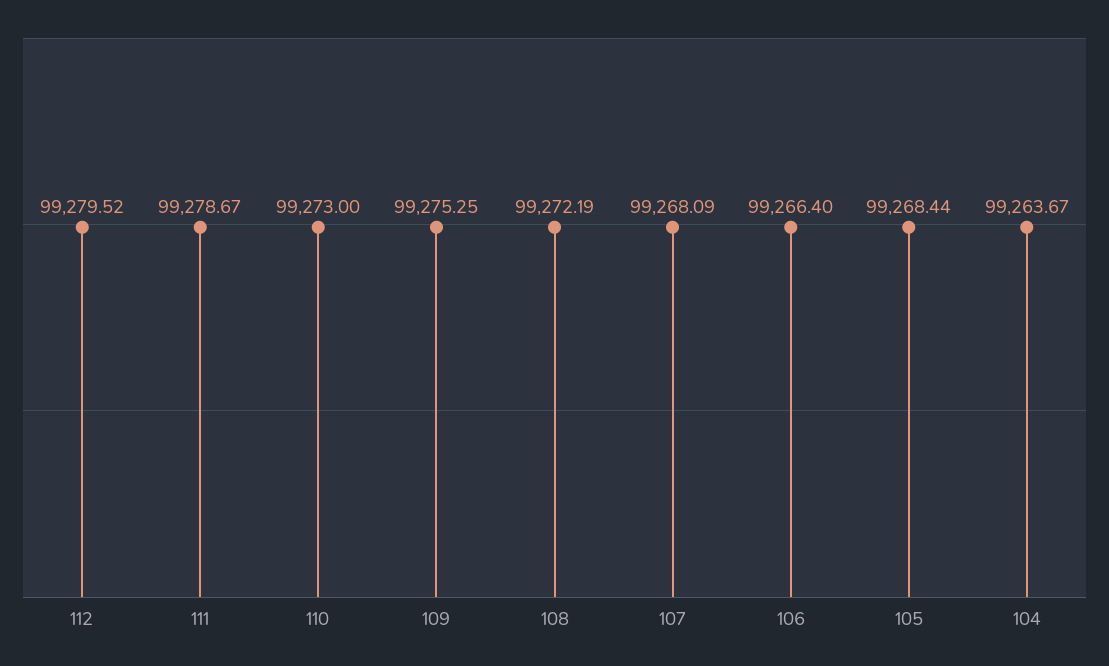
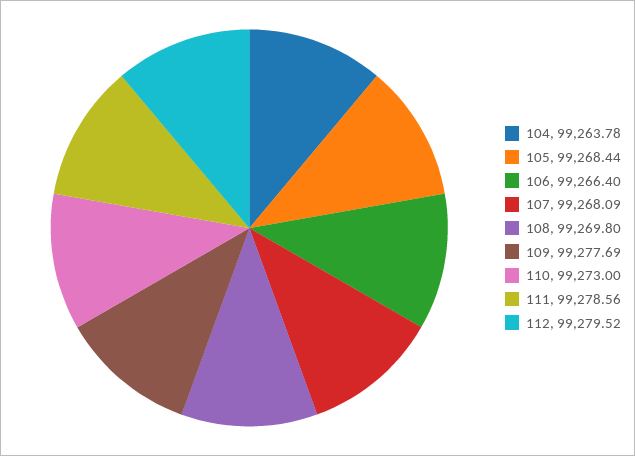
  {
    "112": 99279.52,
-   "111": 99278.67,
+   "111": 99278.56,
    "110": 99273,
-   "109": 99275.25,
+   "109": 99277.69,
-   "108": 99272.19,
+   "108": 99269.8,
    "107": 99268.09,
    "106": 99266.4,
    "105": 99268.44,
-   "104": 99263.67
+   "104": 99263.78
  }

